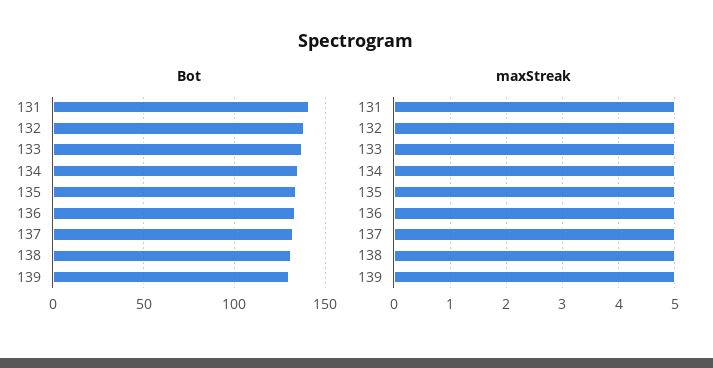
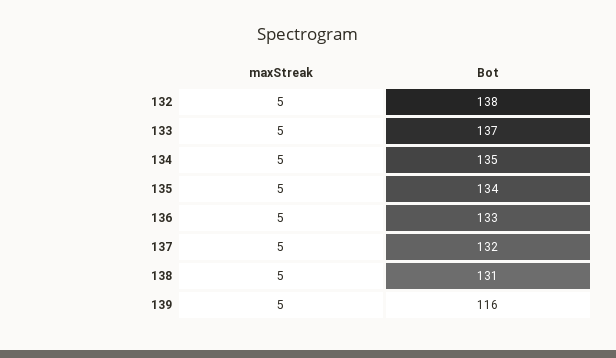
  {
    "Bot": {
-     "131": 140,
      "132": 138,
      "133": 137,
      "134": 135,
      "135": 134,
      "136": 133,
      "137": 132,
      "138": 131,
-     "139": 130
+     "139": 116
    },
    "maxStreak": {
-     "131": 5,
      "132": 5,
      "133": 5,
      "134": 5,
      "135": 5,
      "136": 5,
      "137": 5,
      "138": 5,
      "139": 5
    }
  }

